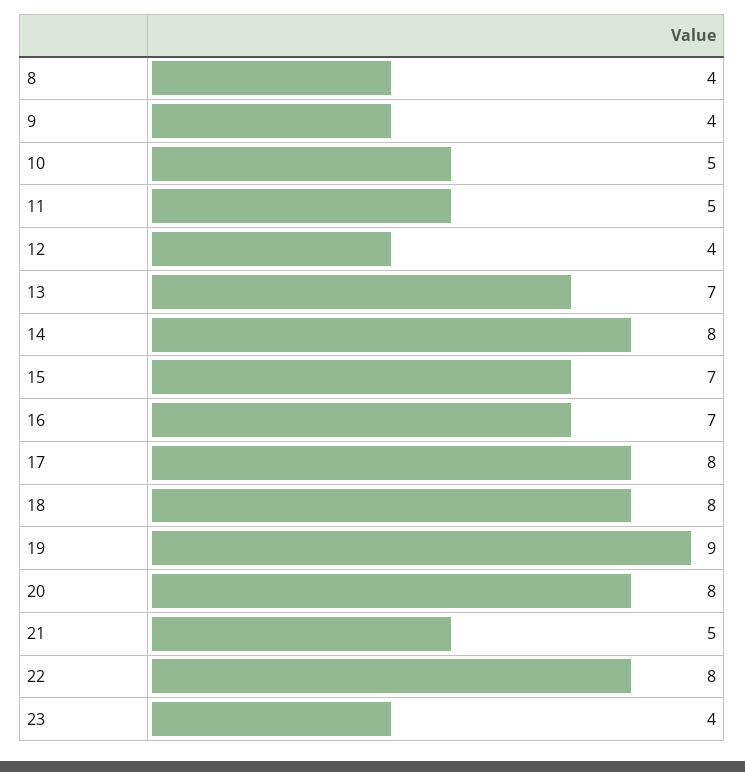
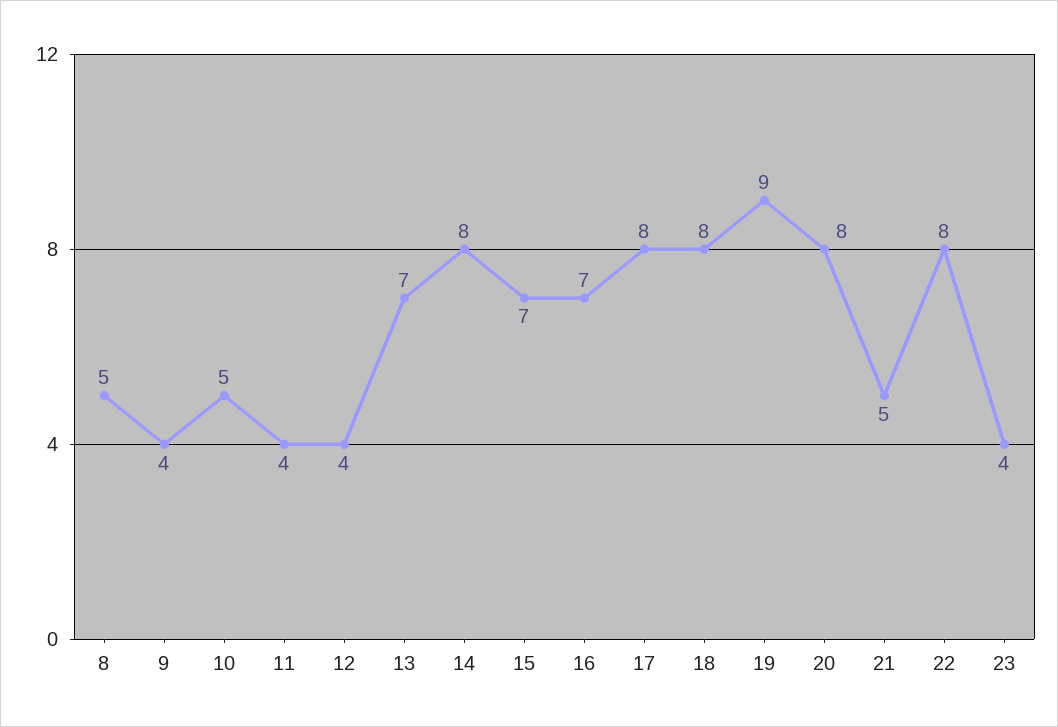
  {
-   "8": 4,
+   "8": 5,
    "9": 4,
    "10": 5,
-   "11": 5,
+   "11": 4,
    "12": 4,
    "13": 7,
    "14": 8,
    "15": 7,
    "16": 7,
    "17": 8,
    "18": 8,
    "19": 9,
    "20": 8,
    "21": 5,
    "22": 8,
    "23": 4
  }

